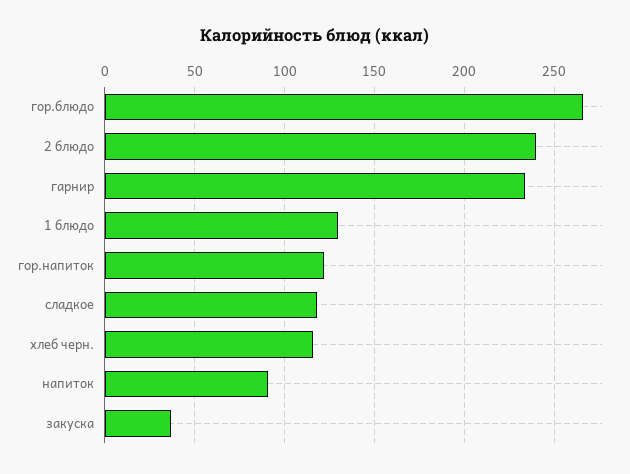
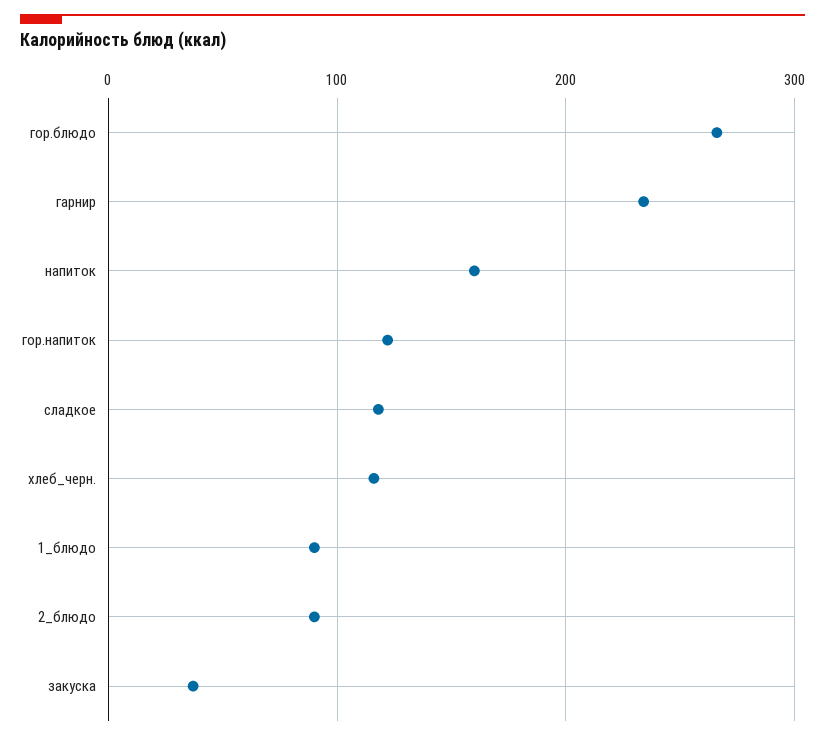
  {
    "гор.блюдо": 265,
-   "2 блюдо": 240,
+   "2 блюдо": 90,
    "гарнир": 235,
-   "1 блюдо": 130,
+   "1 блюдо": 90,
    "гор.напиток": 120,
    "сладкое": 120,
    "хлеб черн.": 115,
-   "напиток": 90,
+   "напиток": 160,
    "закуска": 35
  }

